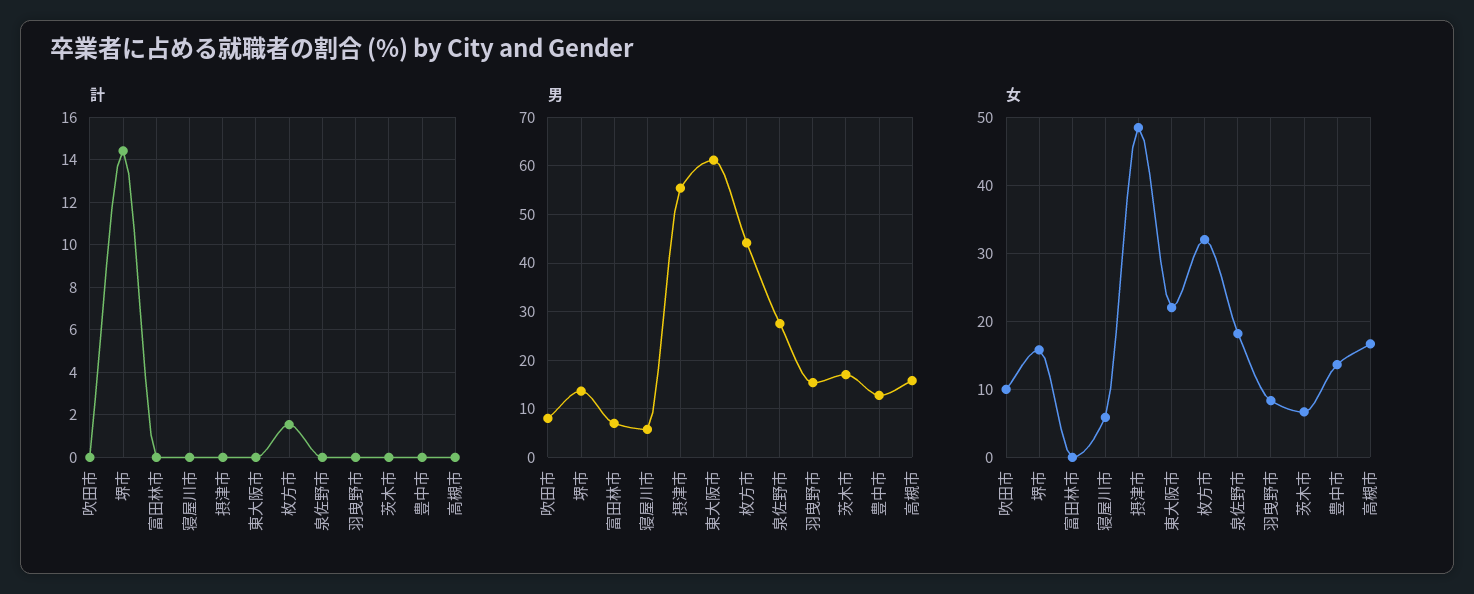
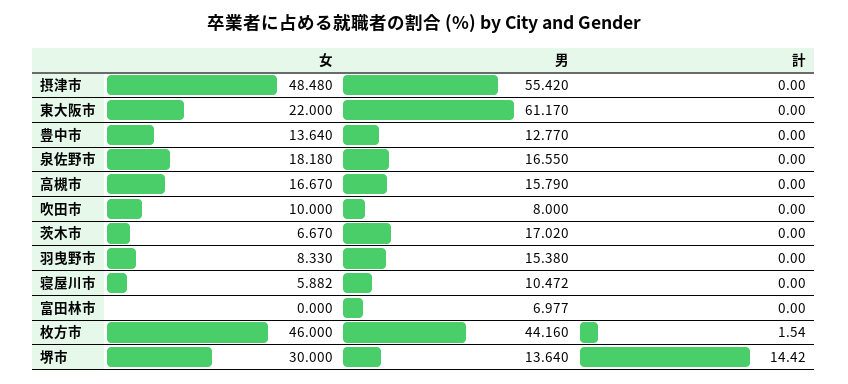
  {
    "計": {
      "吹田市": 0,
      "堺市": 14.42,
      "富田林市": 0,
      "寝屋川市": 0,
      "摂津市": 0,
      "東大阪市": 0,
      "枚方市": 1.54,
      "泉佐野市": 0,
      "羽曳野市": 0,
      "茨木市": 0,
      "豊中市": 0,
      "高槻市": 0
    },
    "男": {
      "吹田市": 8,
      "堺市": 13.64,
      "富田林市": 6.977,
-     "寝屋川市": 6,
+     "寝屋川市": 10.472,
      "摂津市": 55.42,
      "東大阪市": 61.17,
      "枚方市": 44.16,
-     "泉佐野市": 28,
+     "泉佐野市": 16.55,
      "羽曳野市": 15.38,
      "茨木市": 17.02,
      "豊中市": 12.77,
      "高槻市": 15.79
    },
    "女": {
      "吹田市": 10,
-     "堺市": 16,
+     "堺市": 30,
      "富田林市": 0,
      "寝屋川市": 5.882,
      "摂津市": 48.48,
      "東大阪市": 22,
-     "枚方市": 32,
+     "枚方市": 46,
      "泉佐野市": 18.18,
      "羽曳野市": 8.33,
      "茨木市": 6.67,
      "豊中市": 13.64,
      "高槻市": 16.67
    }
  }

